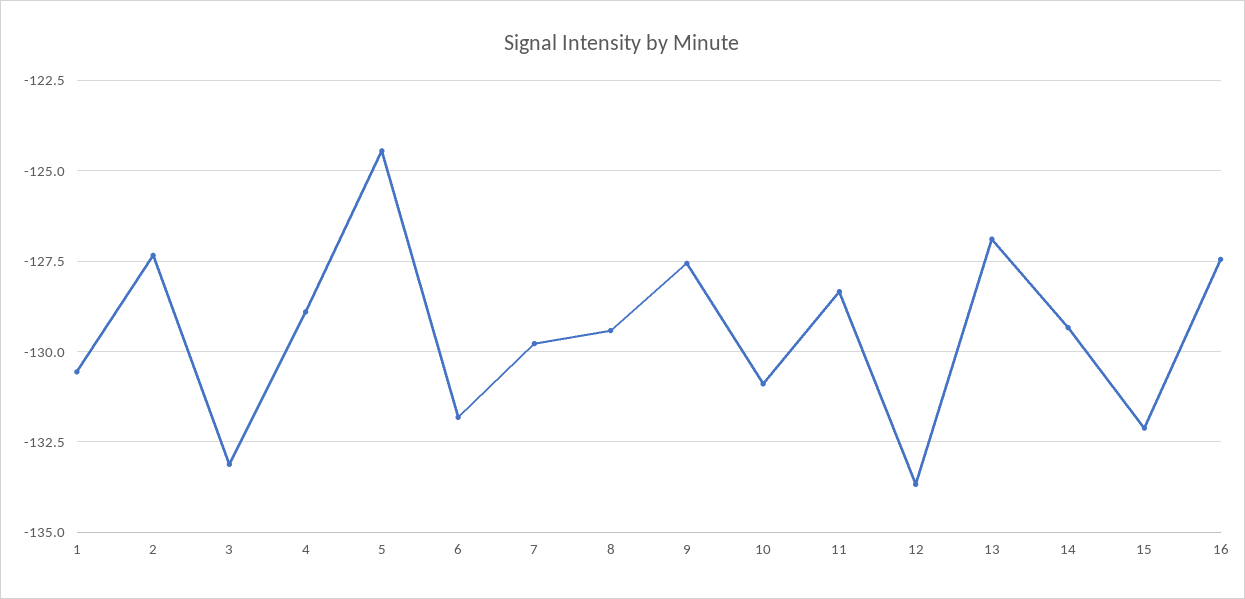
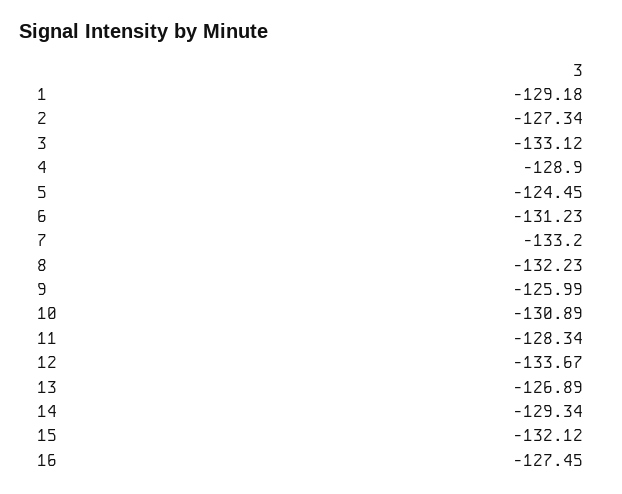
  {
-   "1": -130.5,
+   "1": -129.18,
    "2": -127.34,
    "3": -133.12,
    "4": -128.9,
    "5": -124.45,
-   "6": -131.75,
+   "6": -131.23,
-   "7": -129.75,
+   "7": -133.2,
-   "8": -129.5,
+   "8": -132.23,
-   "9": -127.5,
+   "9": -125.99,
    "10": -130.89,
    "11": -128.34,
    "12": -133.67,
    "13": -126.89,
    "14": -129.34,
    "15": -132.12,
    "16": -127.45
  }

